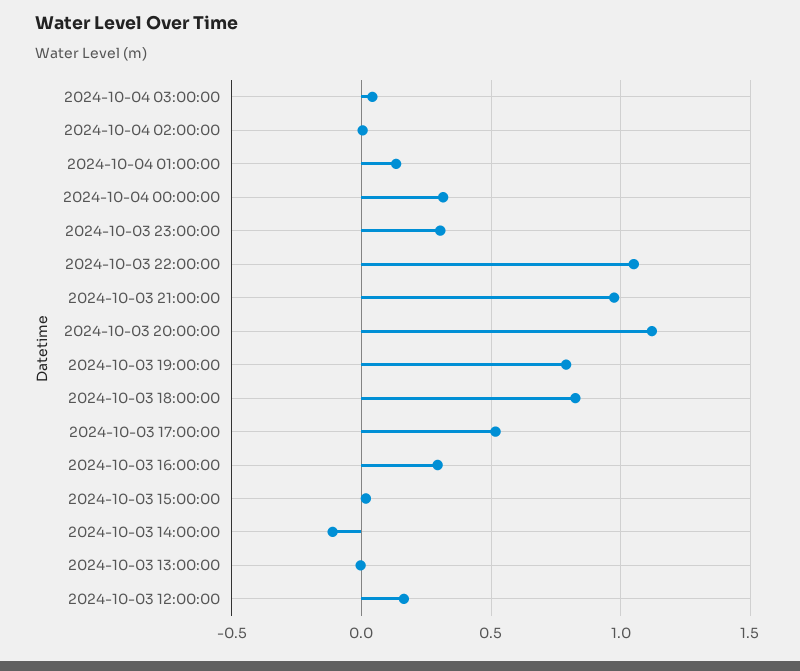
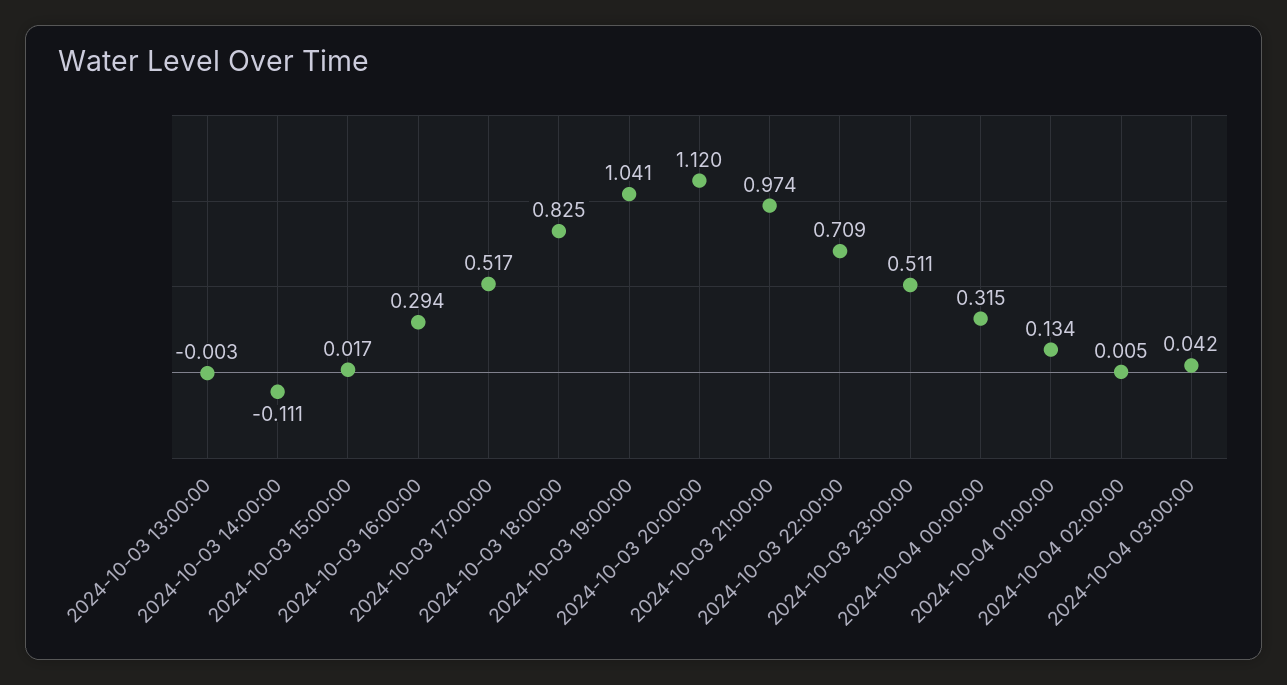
  {
    "2024-10-04 03:00:00": 0.042,
    "2024-10-04 02:00:00": 0.005,
    "2024-10-04 01:00:00": 0.134,
    "2024-10-04 00:00:00": 0.315,
-   "2024-10-03 23:00:00": 0.3,
+   "2024-10-03 23:00:00": 0.511,
-   "2024-10-03 22:00:00": 1.05,
+   "2024-10-03 22:00:00": 0.709,
    "2024-10-03 21:00:00": 0.974,
    "2024-10-03 20:00:00": 1.12,
-   "2024-10-03 19:00:00": 0.8,
+   "2024-10-03 19:00:00": 1.041,
    "2024-10-03 18:00:00": 0.825,
    "2024-10-03 17:00:00": 0.517,
    "2024-10-03 16:00:00": 0.294,
    "2024-10-03 15:00:00": 0.017,
    "2024-10-03 14:00:00": -0.111,
-   "2024-10-03 13:00:00": -0.003,
+   "2024-10-03 13:00:00": -0.003
-   "2024-10-03 12:00:00": 0.15
  }

